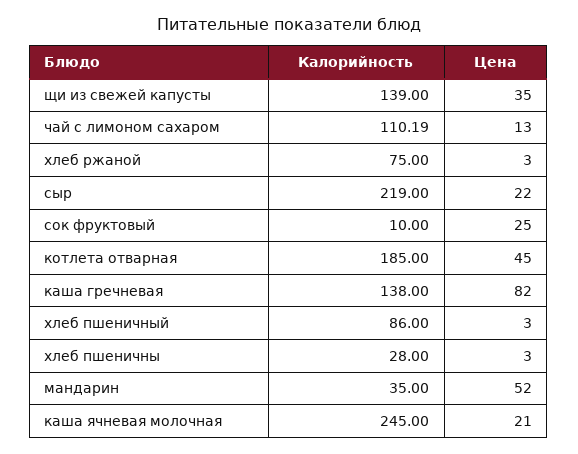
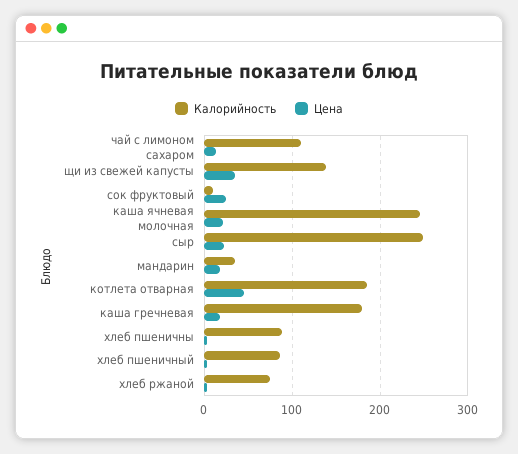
  {
    "Калорийность": {
      "щи из свежей капусты": 139,
      "чай с лимоном сахаром": 110.19,
      "хлеб ржаной": 75,
-     "сыр": 219,
+     "сыр": 250,
      "сок фруктовый": 10,
      "котлета отварная": 185,
-     "каша гречневая": 138,
+     "каша гречневая": 180,
      "хлеб пшеничный": 86,
-     "хлеб пшеничны": 28,
+     "хлеб пшеничны": 90,
      "мандарин": 35,
      "каша ячневая молочная": 245
    },
    "Цена": {
      "щи из свежей капусты": 35,
      "чай с лимоном сахаром": 13,
      "хлеб ржаной": 3,
      "сыр": 22,
      "сок фруктовый": 25,
      "котлета отварная": 45,
-     "каша гречневая": 82,
+     "каша гречневая": 20,
      "хлеб пшеничный": 3,
      "хлеб пшеничны": 3,
-     "мандарин": 52,
+     "мандарин": 20,
      "каша ячневая молочная": 21
    }
  }

